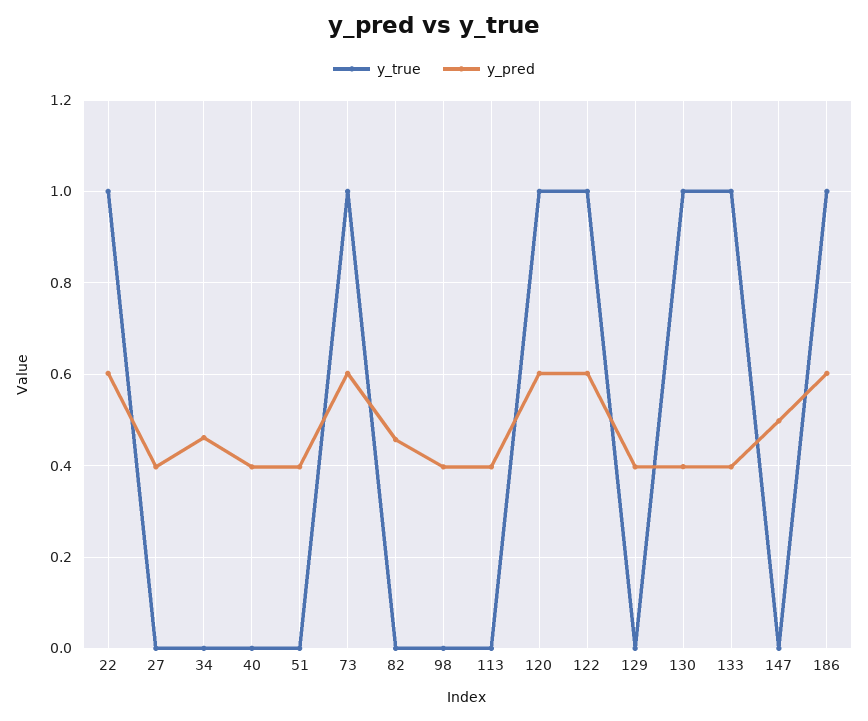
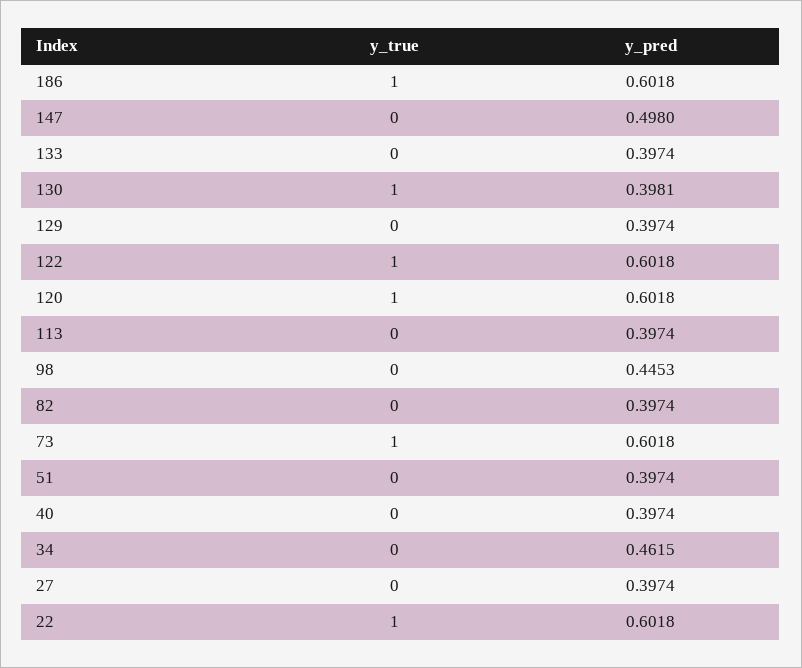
  {
    "y_true": {
      "22": 1,
      "27": 0,
      "34": 0,
      "40": 0,
      "51": 0,
      "73": 1,
      "82": 0,
      "98": 0,
      "113": 0,
      "120": 1,
      "122": 1,
      "129": 0,
      "130": 1,
-     "133": 1,
+     "133": 0,
      "147": 0,
      "186": 1
    },
    "y_pred": {
      "22": 0.6018,
      "27": 0.3974,
      "34": 0.4615,
      "40": 0.3974,
      "51": 0.3974,
      "73": 0.6018,
-     "82": 0.46,
+     "82": 0.3974,
-     "98": 0.4,
+     "98": 0.4453,
      "113": 0.3974,
      "120": 0.6018,
      "122": 0.6018,
      "129": 0.3974,
      "130": 0.3981,
      "133": 0.3974,
      "147": 0.498,
      "186": 0.6018
    }
  }

